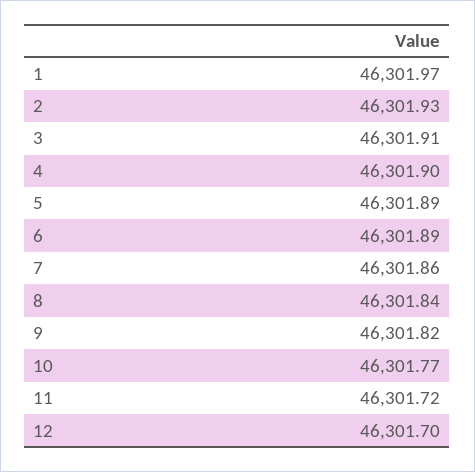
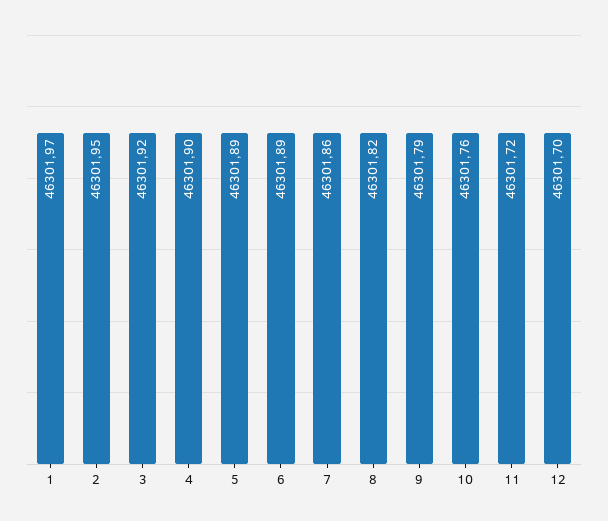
  {
    "1": 46301.97,
-   "2": 46301.93,
+   "2": 46301.95,
-   "3": 46301.91,
+   "3": 46301.92,
    "4": 46301.9,
    "5": 46301.89,
    "6": 46301.89,
    "7": 46301.86,
-   "8": 46301.84,
+   "8": 46301.82,
-   "9": 46301.82,
+   "9": 46301.79,
-   "10": 46301.77,
+   "10": 46301.76,
    "11": 46301.72,
    "12": 46301.7
  }

